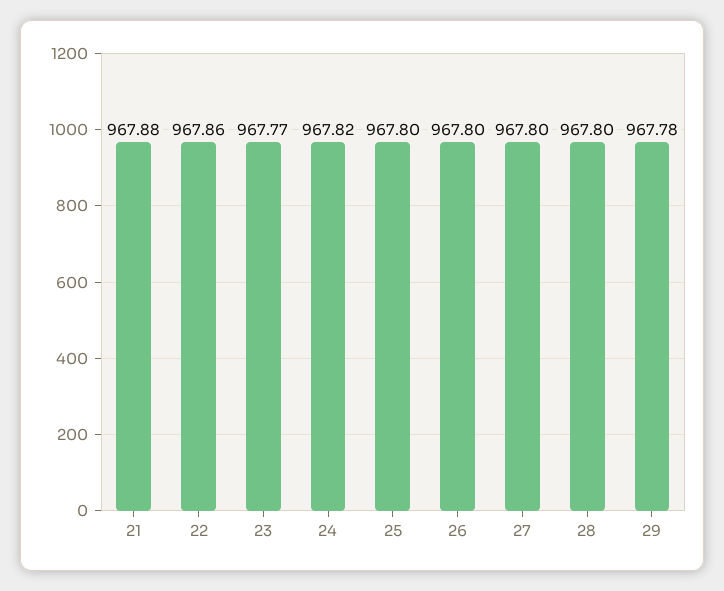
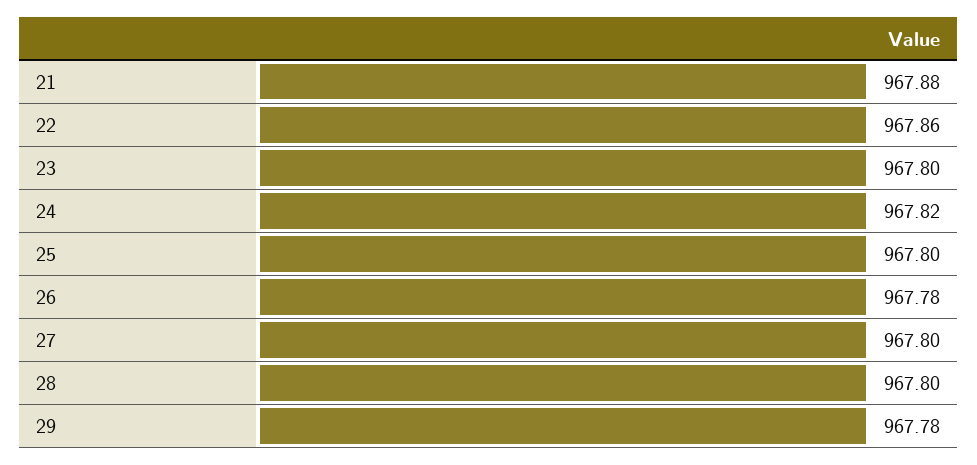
  {
    "21": 967.88,
    "22": 967.86,
-   "23": 967.77,
+   "23": 967.8,
    "24": 967.82,
    "25": 967.8,
-   "26": 967.8,
+   "26": 967.78,
    "27": 967.8,
    "28": 967.8,
    "29": 967.78
  }

